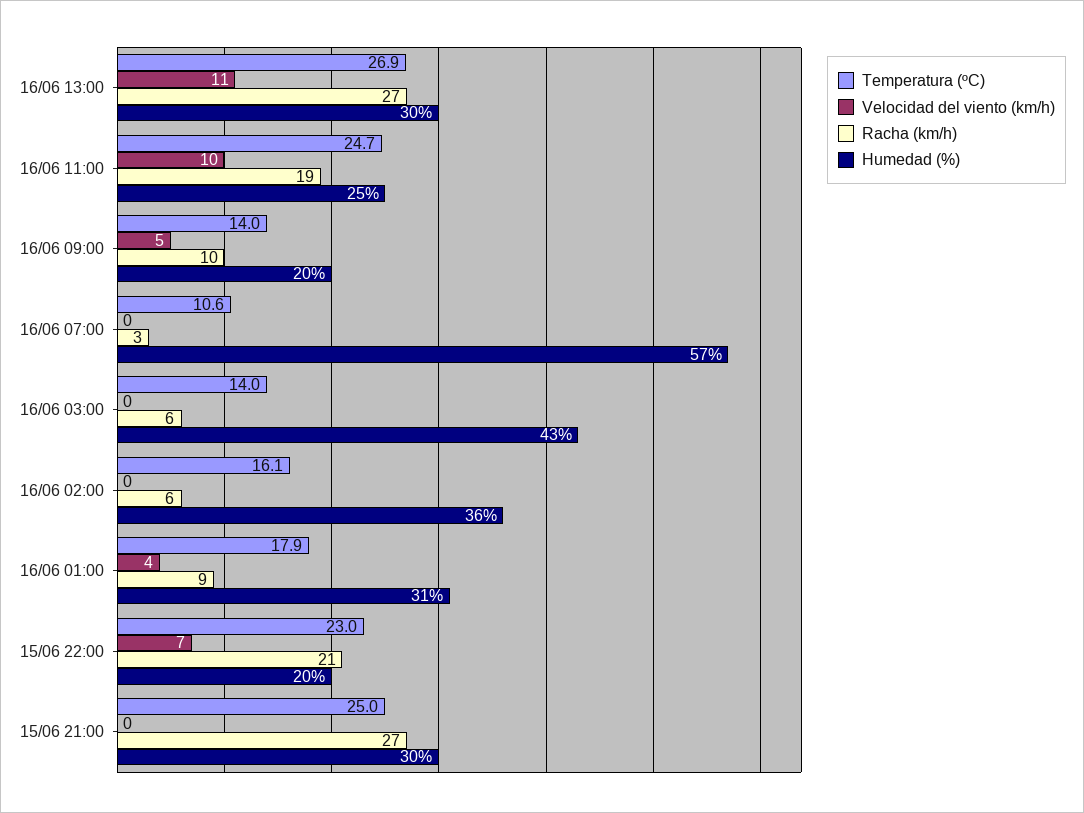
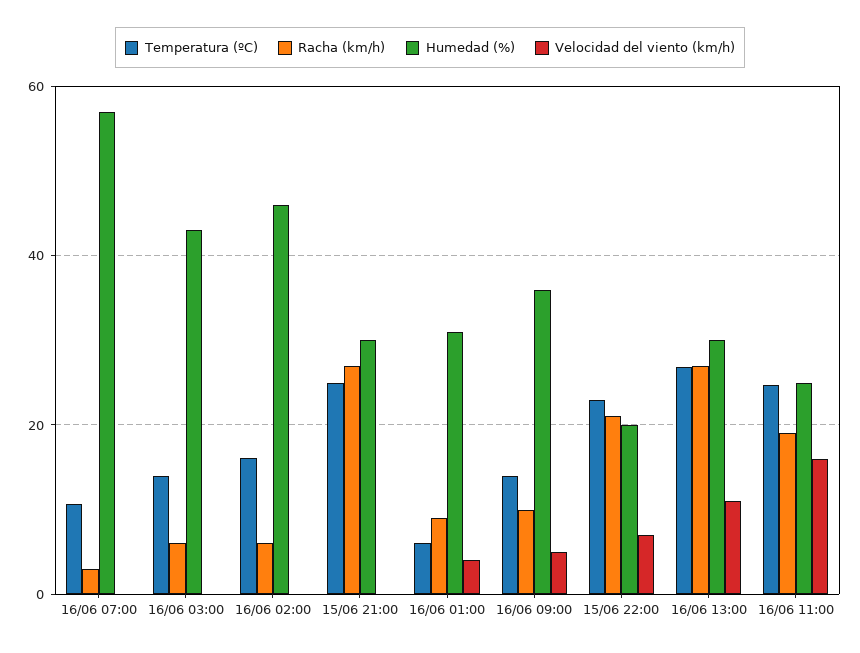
  {
    "Temperatura (ºC)": {
      "16/06 13:00": 26.9,
      "16/06 11:00": 24.7,
      "16/06 09:00": 14,
      "16/06 07:00": 10.6,
      "16/06 03:00": 14,
      "16/06 02:00": 16.1,
-     "16/06 01:00": 17.9,
+     "16/06 01:00": 6,
      "15/06 22:00": 23,
      "15/06 21:00": 25
    },
    "Velocidad del viento (km/h)": {
      "16/06 13:00": 11,
-     "16/06 11:00": 10,
+     "16/06 11:00": 16,
      "16/06 09:00": 5,
      "16/06 07:00": 0,
      "16/06 03:00": 0,
      "16/06 02:00": 0,
      "16/06 01:00": 4,
      "15/06 22:00": 7,
      "15/06 21:00": 0
    },
    "Racha (km/h)": {
      "16/06 13:00": 27,
      "16/06 11:00": 19,
      "16/06 09:00": 10,
      "16/06 07:00": 3,
      "16/06 03:00": 6,
      "16/06 02:00": 6,
      "16/06 01:00": 9,
      "15/06 22:00": 21,
      "15/06 21:00": 27
    },
    "Humedad (%)": {
      "16/06 13:00": 30,
      "16/06 11:00": 25,
-     "16/06 09:00": 20,
+     "16/06 09:00": 36,
      "16/06 07:00": 57,
      "16/06 03:00": 43,
-     "16/06 02:00": 36,
+     "16/06 02:00": 46,
      "16/06 01:00": 31,
      "15/06 22:00": 20,
      "15/06 21:00": 30
    }
  }

